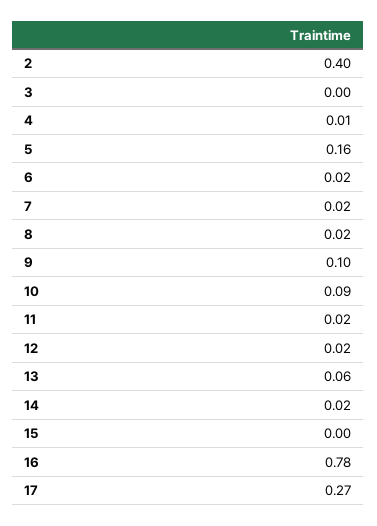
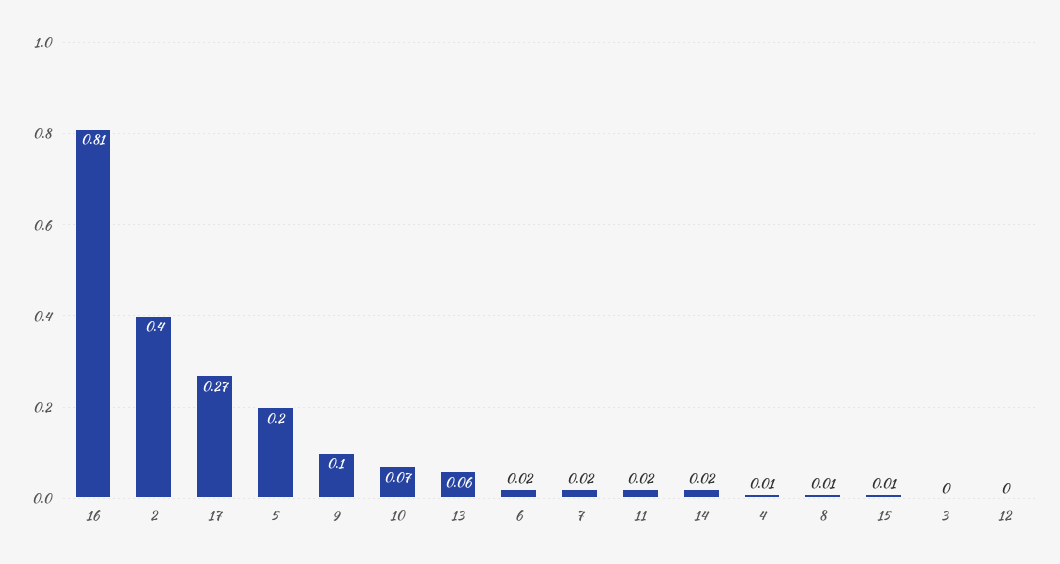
  {
    "2": 0.4,
    "3": 0,
    "4": 0.01,
-   "5": 0.16,
+   "5": 0.2,
    "6": 0.02,
    "7": 0.02,
-   "8": 0.02,
+   "8": 0.01,
    "9": 0.1,
-   "10": 0.09,
+   "10": 0.07,
    "11": 0.02,
-   "12": 0.02,
+   "12": 0,
    "13": 0.06,
    "14": 0.02,
-   "15": 0,
+   "15": 0.01,
-   "16": 0.78,
+   "16": 0.81,
    "17": 0.27
  }

